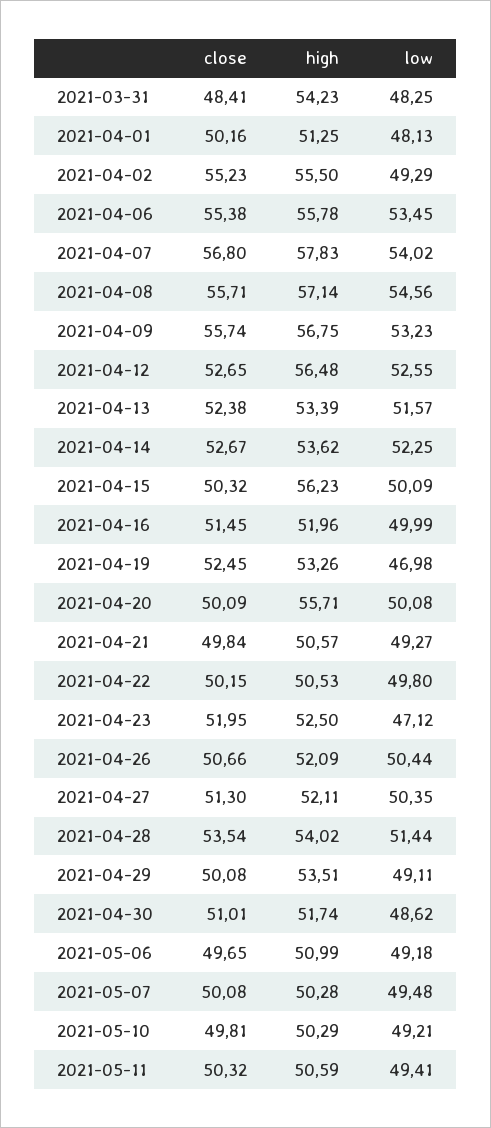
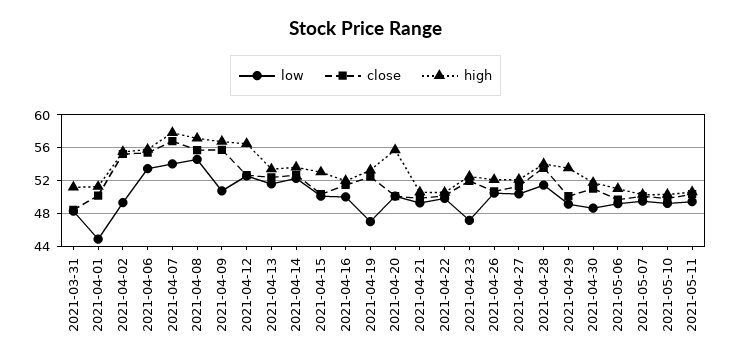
  {
    "close": {
      "2021-03-31": 48.41,
      "2021-04-01": 50.16,
      "2021-04-02": 55.23,
      "2021-04-06": 55.38,
      "2021-04-07": 56.8,
      "2021-04-08": 55.71,
      "2021-04-09": 55.74,
      "2021-04-12": 52.65,
      "2021-04-13": 52.38,
      "2021-04-14": 52.67,
      "2021-04-15": 50.32,
      "2021-04-16": 51.45,
      "2021-04-19": 52.45,
      "2021-04-20": 50.09,
      "2021-04-21": 49.84,
      "2021-04-22": 50.15,
      "2021-04-23": 51.95,
      "2021-04-26": 50.66,
      "2021-04-27": 51.3,
      "2021-04-28": 53.54,
      "2021-04-29": 50.08,
      "2021-04-30": 51.01,
      "2021-05-06": 49.65,
      "2021-05-07": 50.08,
      "2021-05-10": 49.81,
      "2021-05-11": 50.32
    },
    "high": {
-     "2021-03-31": 54.23,
+     "2021-03-31": 51,
      "2021-04-01": 51.25,
      "2021-04-02": 55.5,
      "2021-04-06": 55.78,
      "2021-04-07": 57.83,
      "2021-04-08": 57.14,
      "2021-04-09": 56.75,
      "2021-04-12": 56.48,
      "2021-04-13": 53.39,
      "2021-04-14": 53.62,
-     "2021-04-15": 56.23,
+     "2021-04-15": 53,
      "2021-04-16": 51.96,
      "2021-04-19": 53.26,
      "2021-04-20": 55.71,
      "2021-04-21": 50.57,
      "2021-04-22": 50.53,
      "2021-04-23": 52.5,
      "2021-04-26": 52.09,
      "2021-04-27": 52.11,
      "2021-04-28": 54.02,
      "2021-04-29": 53.51,
      "2021-04-30": 51.74,
      "2021-05-06": 50.99,
      "2021-05-07": 50.28,
      "2021-05-10": 50.29,
      "2021-05-11": 50.59
    },
    "low": {
      "2021-03-31": 48.25,
-     "2021-04-01": 48.13,
+     "2021-04-01": 45,
      "2021-04-02": 49.29,
      "2021-04-06": 53.45,
      "2021-04-07": 54.02,
      "2021-04-08": 54.56,
-     "2021-04-09": 53.23,
+     "2021-04-09": 51,
      "2021-04-12": 52.55,
      "2021-04-13": 51.57,
      "2021-04-14": 52.25,
      "2021-04-15": 50.09,
      "2021-04-16": 49.99,
      "2021-04-19": 46.98,
      "2021-04-20": 50.08,
      "2021-04-21": 49.27,
      "2021-04-22": 49.8,
      "2021-04-23": 47.12,
      "2021-04-26": 50.44,
      "2021-04-27": 50.35,
      "2021-04-28": 51.44,
      "2021-04-29": 49.11,
      "2021-04-30": 48.62,
      "2021-05-06": 49.18,
      "2021-05-07": 49.48,
      "2021-05-10": 49.21,
      "2021-05-11": 49.41
    }
  }

